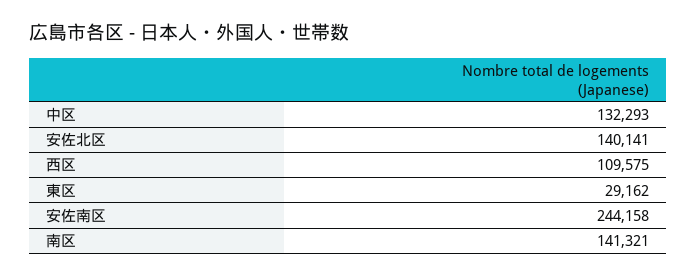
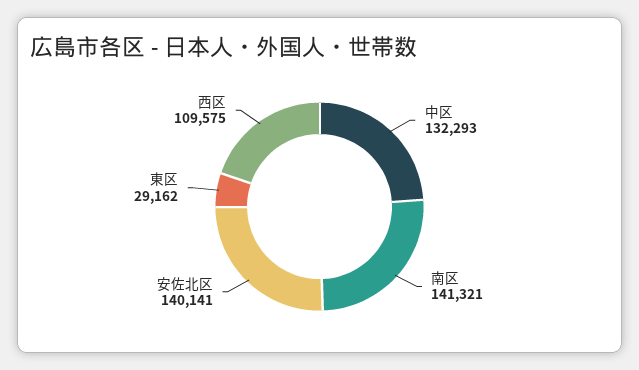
  {
    "中区": 132293,
    "安佐北区": 140141,
    "西区": 109575,
    "東区": 29162,
-   "安佐南区": 244158,
    "南区": 141321
  }

